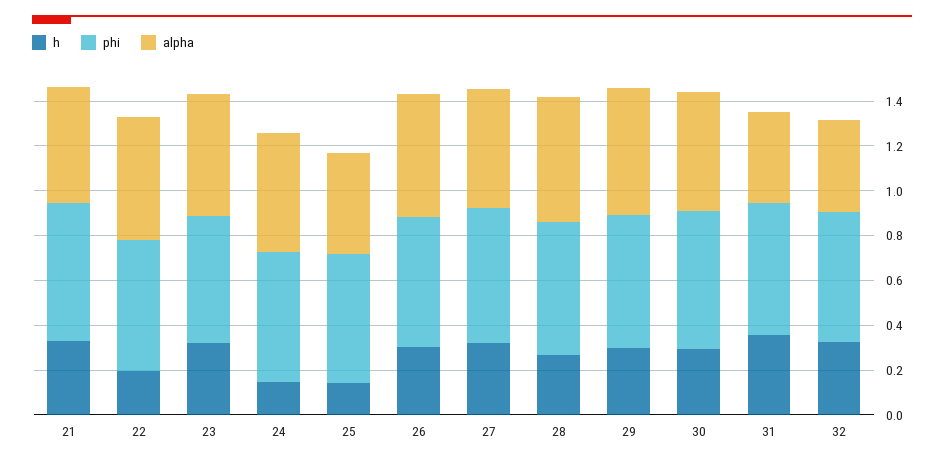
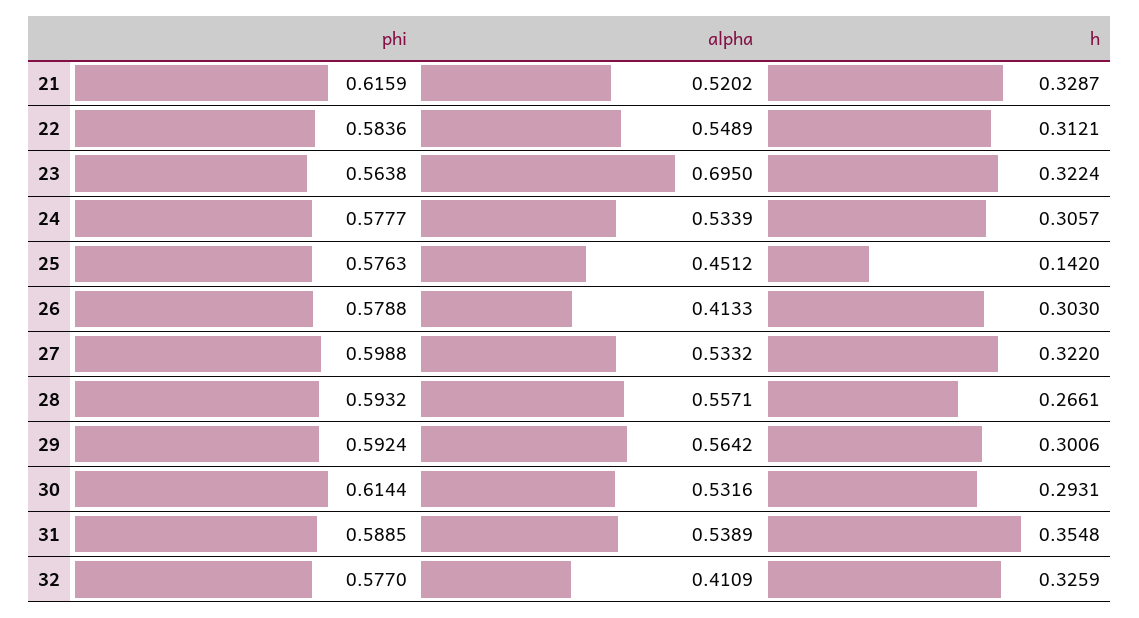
  {
    "h": {
      "21": 0.3287,
-     "22": 0.2,
+     "22": 0.3121,
      "23": 0.3224,
-     "24": 0.15,
+     "24": 0.3057,
      "25": 0.142,
      "26": 0.303,
      "27": 0.322,
      "28": 0.2661,
      "29": 0.3006,
      "30": 0.2931,
      "31": 0.3548,
      "32": 0.3259
    },
    "phi": {
      "21": 0.6159,
      "22": 0.5836,
      "23": 0.5638,
      "24": 0.5777,
      "25": 0.5763,
      "26": 0.5788,
      "27": 0.5988,
      "28": 0.5932,
      "29": 0.5924,
      "30": 0.6144,
      "31": 0.5885,
      "32": 0.577
    },
    "alpha": {
      "21": 0.5202,
      "22": 0.5489,
-     "23": 0.55,
+     "23": 0.695,
      "24": 0.5339,
      "25": 0.4512,
-     "26": 0.55,
+     "26": 0.4133,
      "27": 0.5332,
      "28": 0.5571,
      "29": 0.5642,
      "30": 0.5316,
-     "31": 0.4,
+     "31": 0.5389,
      "32": 0.4109
    }
  }

